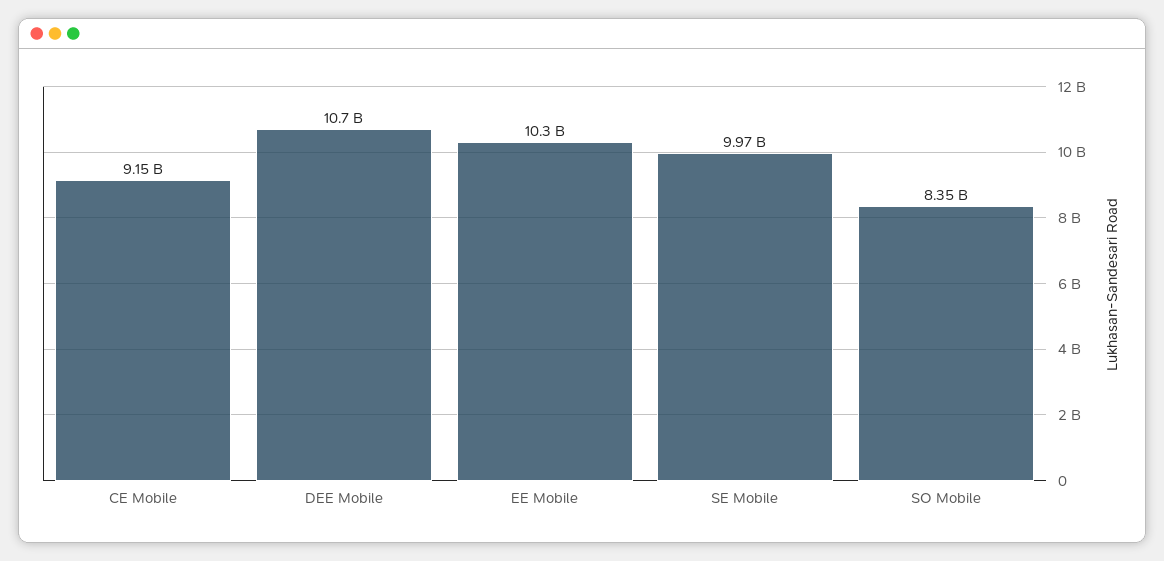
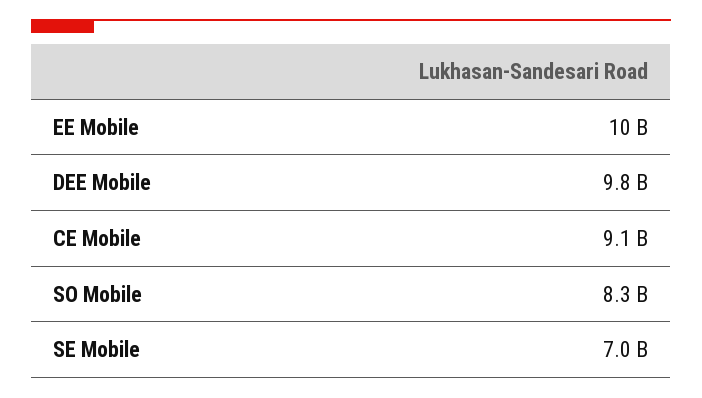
  {
    "CE Mobile": 9150000000,
-   "DEE Mobile": 10700000000,
+   "DEE Mobile": 9800000000,
    "EE Mobile": 10300000000,
-   "SE Mobile": 9970000000,
+   "SE Mobile": 7000000000,
    "SO Mobile": 8350000000
  }

